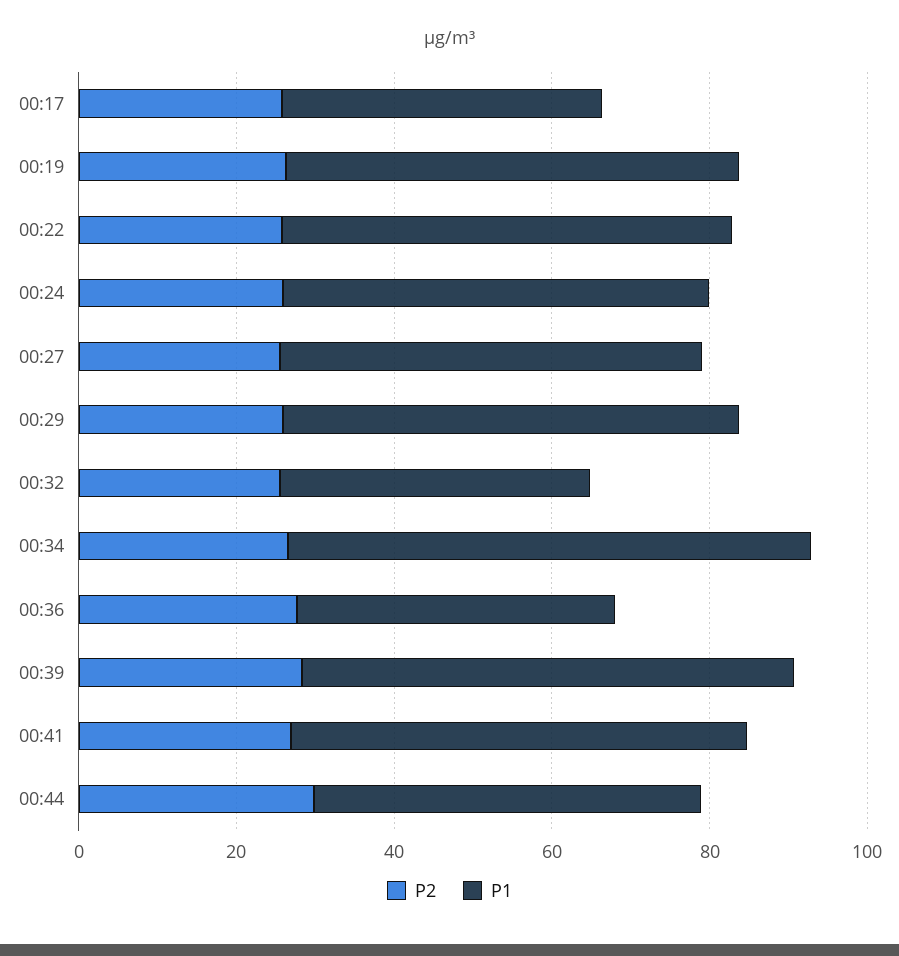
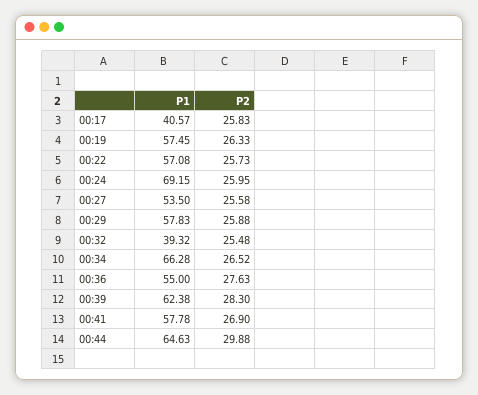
  {
    "P2": {
      "00:17": 25.83,
      "00:19": 26.33,
      "00:22": 25.73,
      "00:24": 25.95,
      "00:27": 25.58,
      "00:29": 25.88,
      "00:32": 25.48,
      "00:34": 26.52,
      "00:36": 27.63,
      "00:39": 28.3,
      "00:41": 26.9,
      "00:44": 29.88
    },
    "P1": {
      "00:17": 40.57,
      "00:19": 57.45,
      "00:22": 57.08,
-     "00:24": 55,
+     "00:24": 69.15,
      "00:27": 53.5,
      "00:29": 57.83,
      "00:32": 39.32,
      "00:34": 66.28,
-     "00:36": 40,
+     "00:36": 55,
      "00:39": 62.38,
      "00:41": 57.78,
-     "00:44": 50
+     "00:44": 64.63
    }
  }

